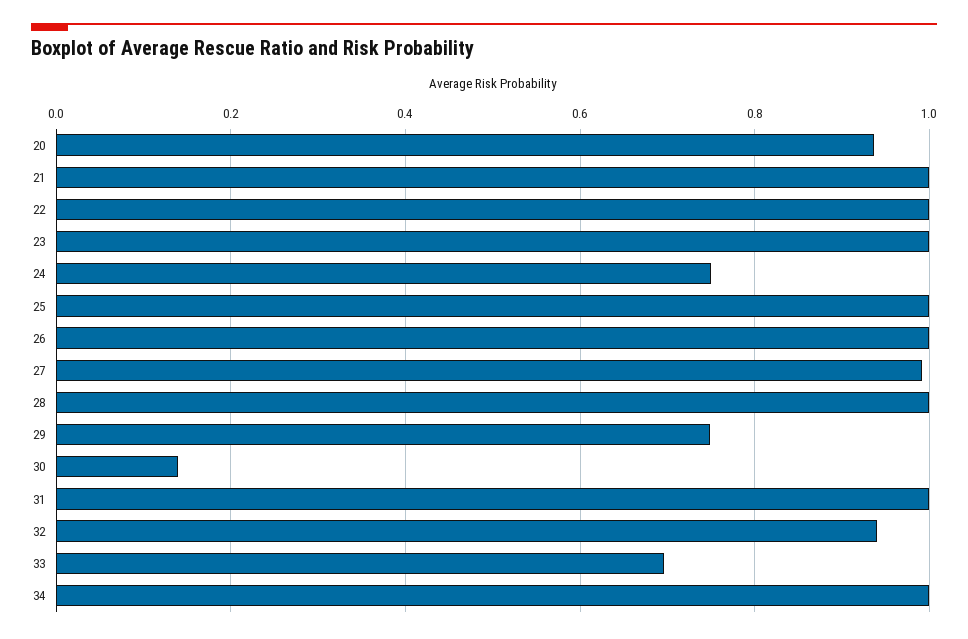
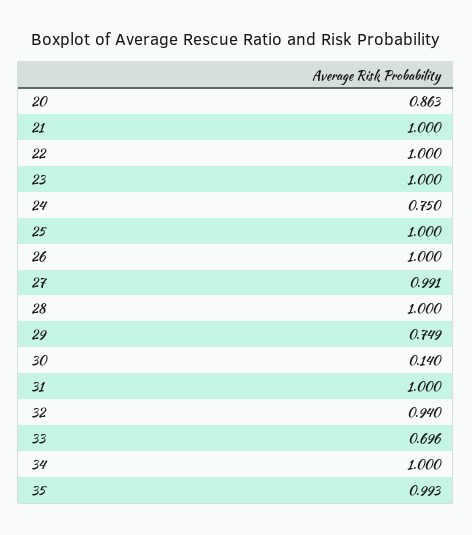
  {
-   "20": 0.94,
+   "20": 0.863,
    "21": 1,
    "22": 1,
    "23": 1,
    "24": 0.75,
    "25": 1,
    "26": 1,
    "27": 0.991,
    "28": 1,
    "29": 0.749,
    "30": 0.14,
    "31": 1,
    "32": 0.94,
    "33": 0.696,
-   "34": 1
+   "34": 1,
+   "35": 0.993
  }

